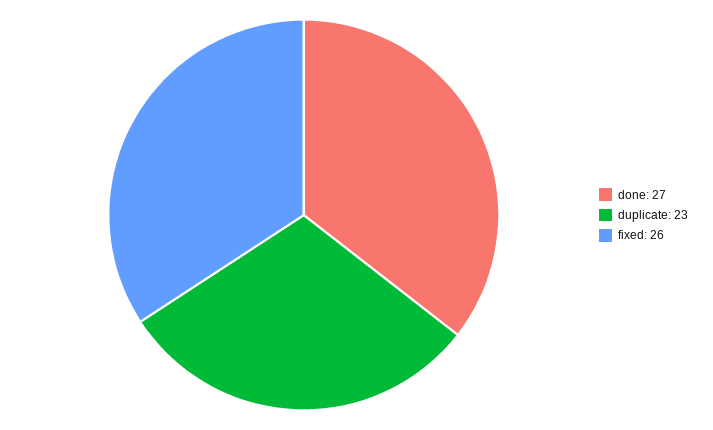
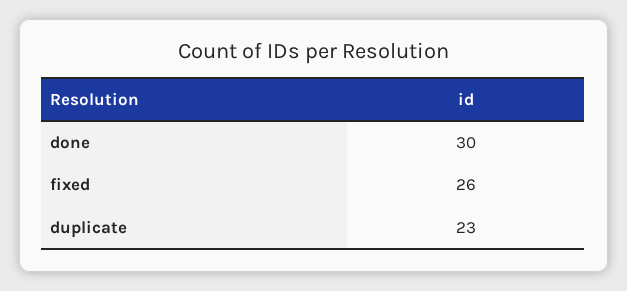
  {
-   "done": 27,
+   "done": 30,
    "duplicate": 23,
    "fixed": 26
  }

